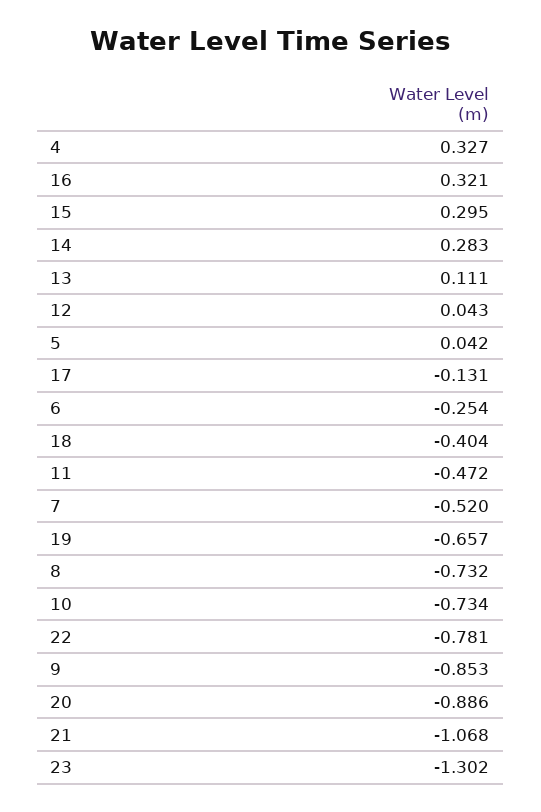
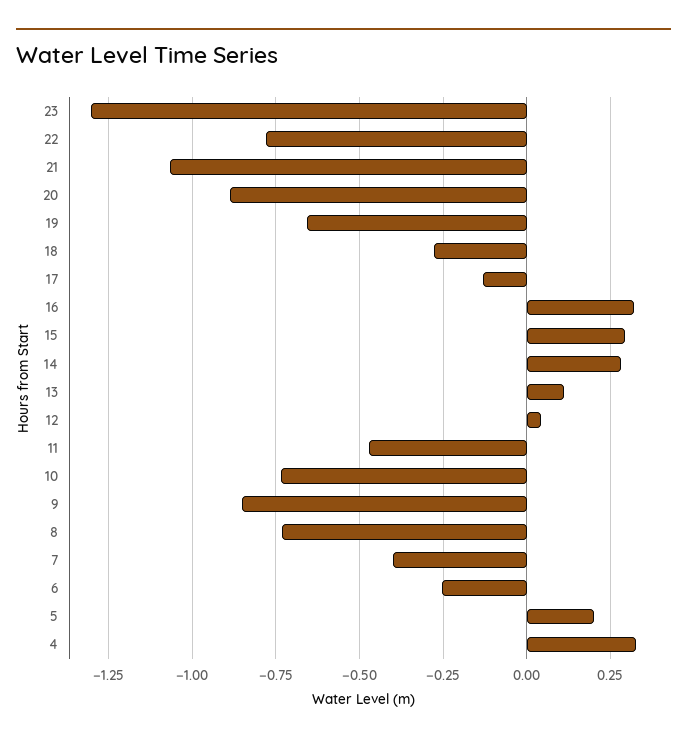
  {
    "4": 0.327,
    "16": 0.321,
    "15": 0.295,
    "14": 0.283,
    "13": 0.111,
    "12": 0.043,
-   "5": 0.042,
+   "5": 0.2,
    "17": -0.131,
    "6": -0.254,
-   "18": -0.404,
+   "18": -0.275,
    "11": -0.472,
-   "7": -0.52,
+   "7": -0.4,
    "19": -0.657,
    "8": -0.732,
    "10": -0.734,
    "22": -0.781,
    "9": -0.853,
    "20": -0.886,
    "21": -1.068,
    "23": -1.302
  }

